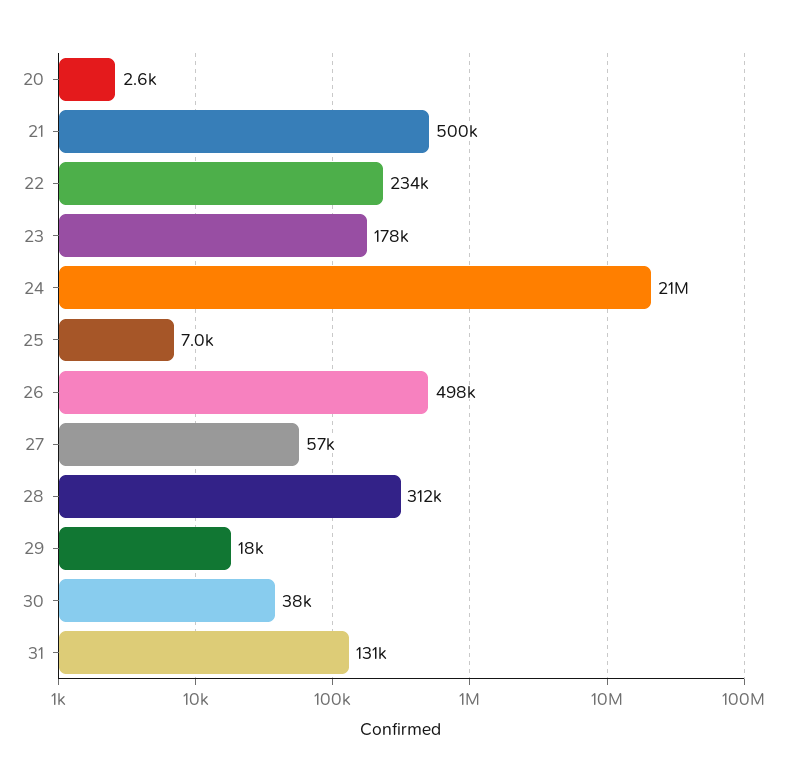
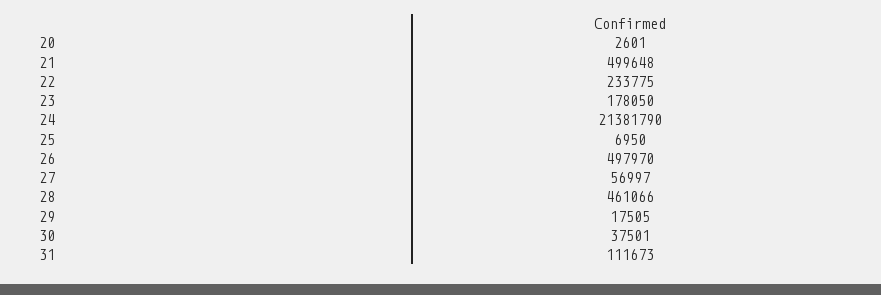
  {
    "20": 2601,
    "21": 499648,
    "22": 233775,
    "23": 178050,
    "24": 21381790,
    "25": 6950,
    "26": 497970,
    "27": 56997,
-   "28": 312000,
+   "28": 461066,
    "29": 17505,
    "30": 37501,
-   "31": 131000
+   "31": 111673
  }

